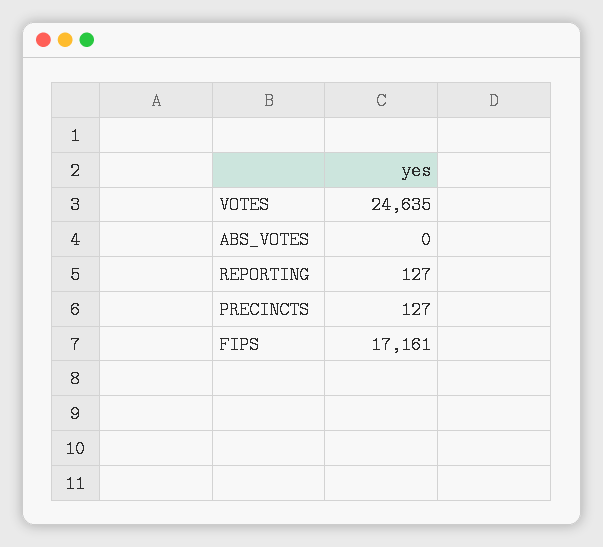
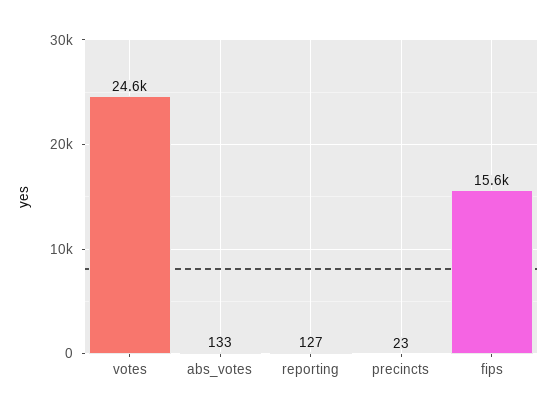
  {
    "VOTES": 24635,
-   "ABS_VOTES": 0,
+   "ABS_VOTES": 133,
    "REPORTING": 127,
-   "PRECINCTS": 127,
+   "PRECINCTS": 23,
-   "FIPS": 17161
+   "FIPS": 15600
  }

